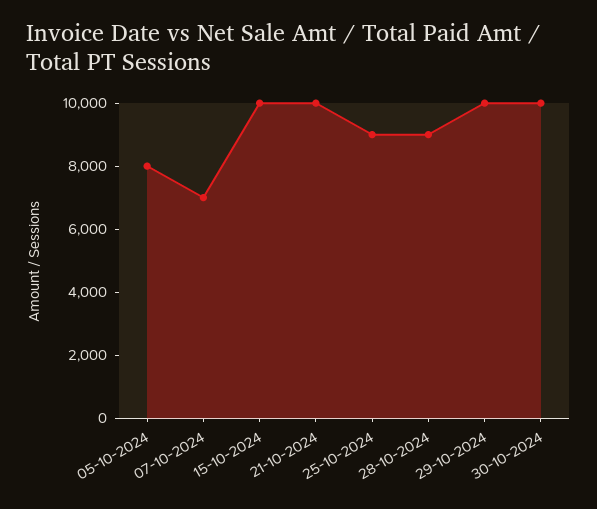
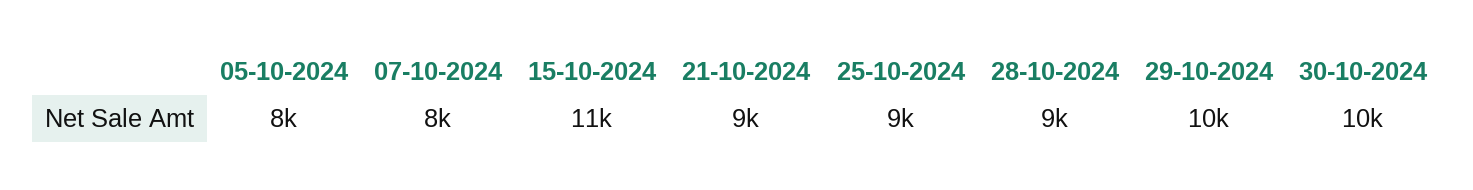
  {
    "05-10-2024": 8000,
-   "07-10-2024": 7000,
+   "07-10-2024": 8000,
-   "15-10-2024": 10000,
+   "15-10-2024": 11000,
-   "21-10-2024": 10000,
+   "21-10-2024": 9000,
    "25-10-2024": 9000,
    "28-10-2024": 9000,
    "29-10-2024": 10000,
    "30-10-2024": 10000
  }

